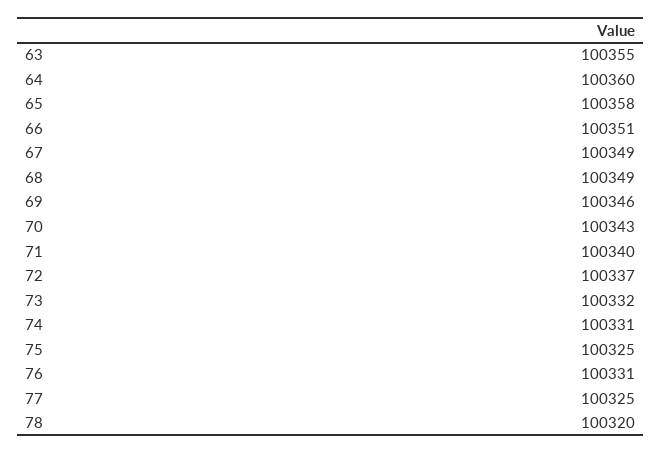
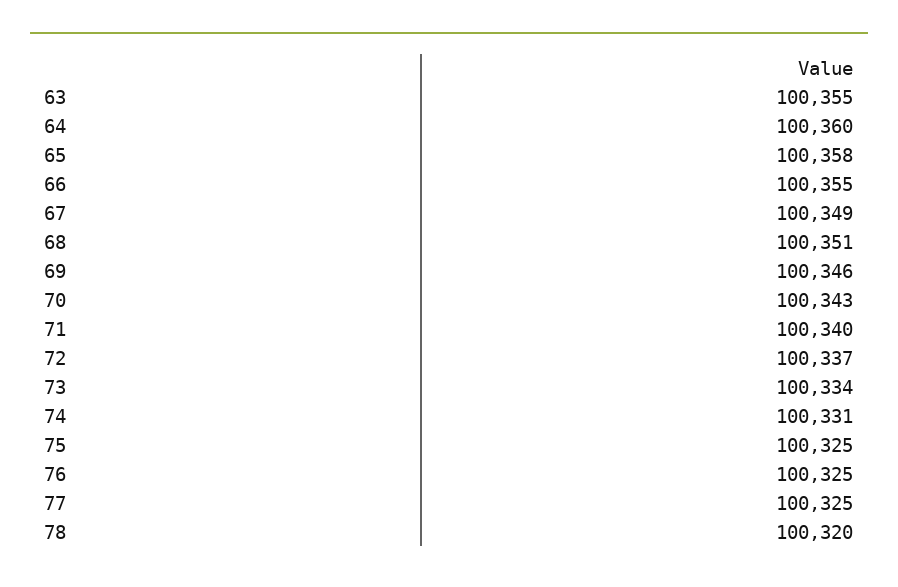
  {
    "63": 100355,
    "64": 100360,
    "65": 100358,
-   "66": 100351,
+   "66": 100355,
    "67": 100349,
-   "68": 100349,
+   "68": 100351,
    "69": 100346,
    "70": 100343,
    "71": 100340,
    "72": 100337,
-   "73": 100332,
+   "73": 100334,
    "74": 100331,
    "75": 100325,
-   "76": 100331,
+   "76": 100325,
    "77": 100325,
    "78": 100320
  }

